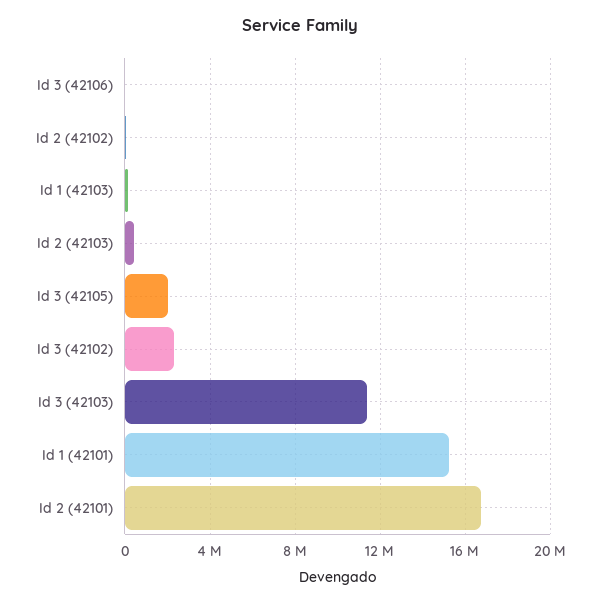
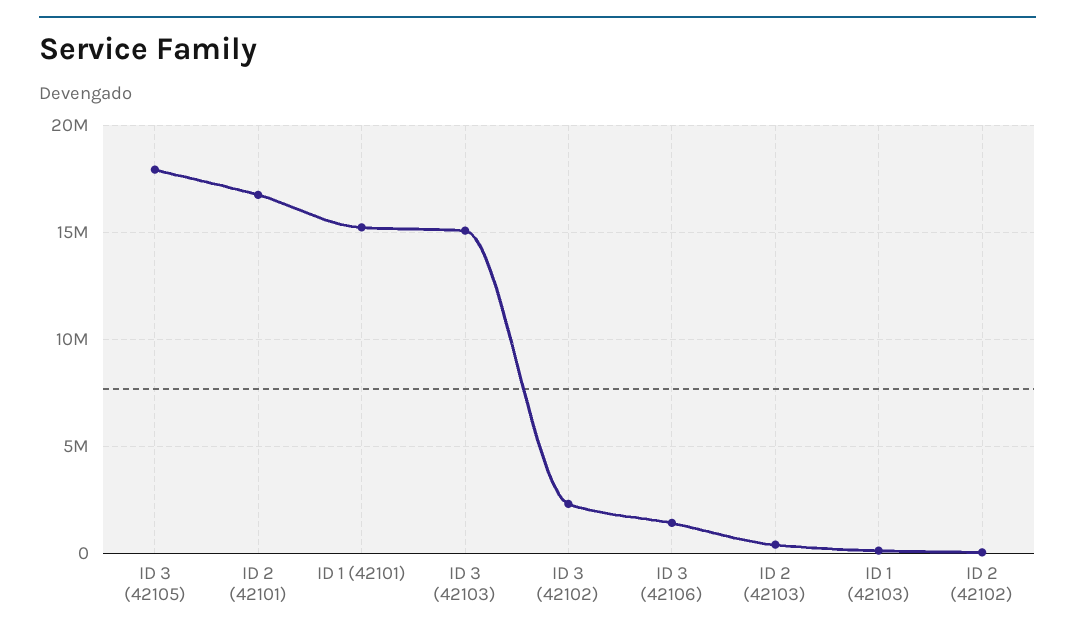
  {
-   "Id 3 (42106)": 0,
+   "Id 3 (42106)": 1500000,
    "Id 2 (42102)": 0,
    "Id 1 (42103)": 0,
    "Id 2 (42103)": 500000,
-   "Id 3 (42105)": 2000000,
+   "Id 3 (42105)": 18000000,
    "Id 3 (42102)": 2500000,
-   "Id 3 (42103)": 11500000,
+   "Id 3 (42103)": 15000000,
    "Id 1 (42101)": 15000000,
    "Id 2 (42101)": 17000000
  }

